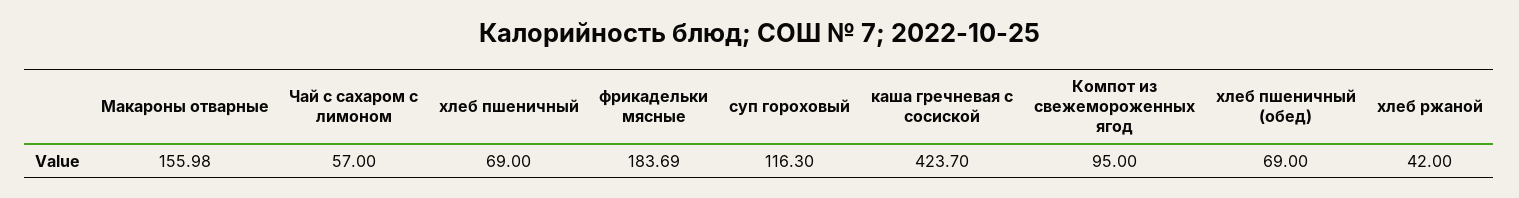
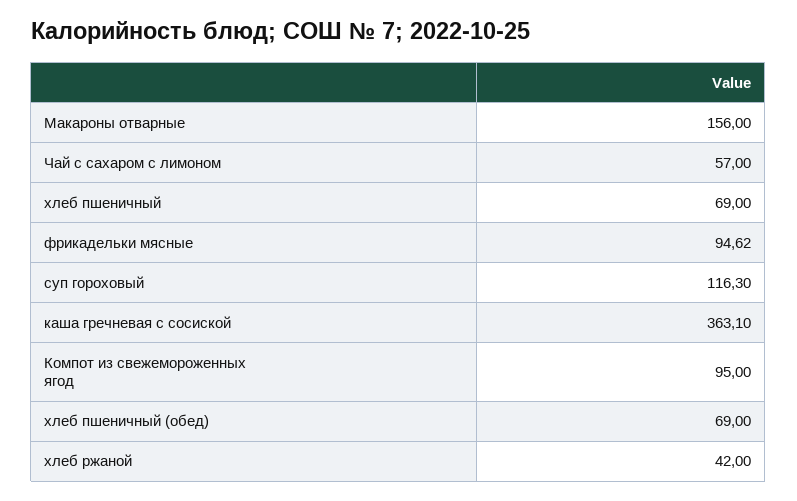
  {
-   "Макароны отварные": 155.98,
+   "Макароны отварные": 156,
    "Чай с сахаром с лимоном": 57,
    "хлеб пшеничный": 69,
-   "фрикадельки мясные": 183.69,
+   "фрикадельки мясные": 94.62,
    "суп гороховый": 116.3,
-   "каша гречневая с сосиской": 423.7,
+   "каша гречневая с сосиской": 363.1,
    "Компот из свежемороженных ягод": 95,
    "хлеб пшеничный (обед)": 69,
    "хлеб ржаной": 42
  }

